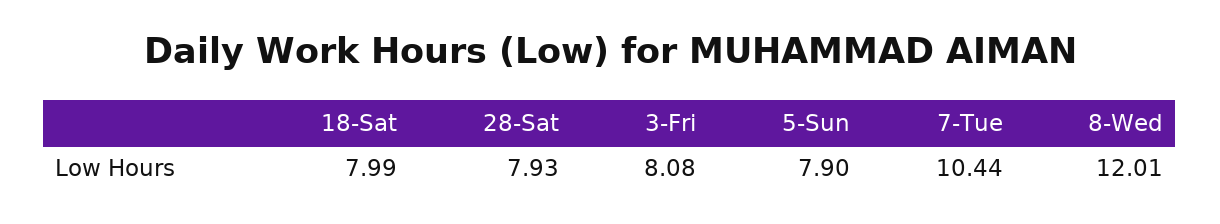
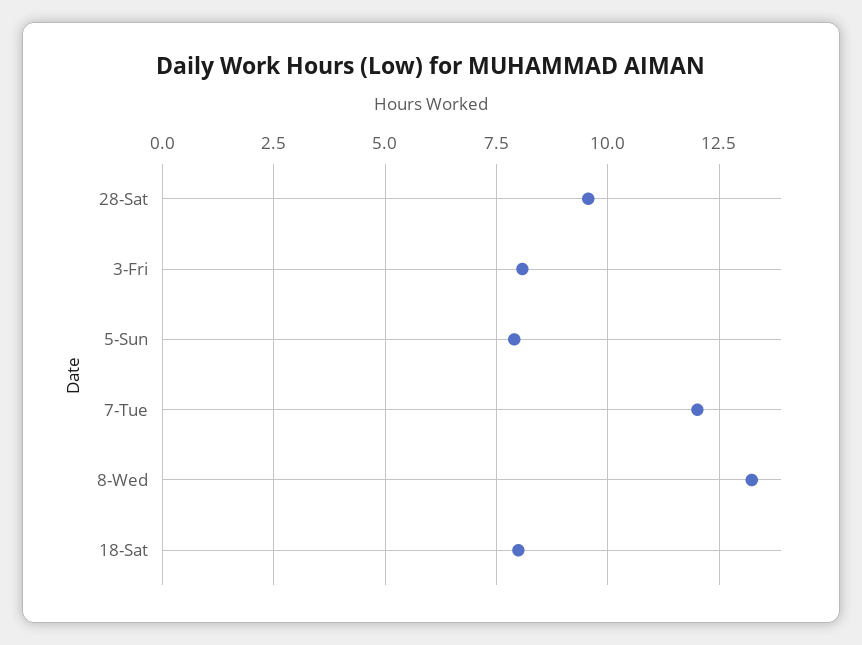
  {
    "18-Sat": 7.99,
-   "28-Sat": 7.93,
+   "28-Sat": 9.5,
    "3-Fri": 8.08,
    "5-Sun": 7.9,
-   "7-Tue": 10.44,
+   "7-Tue": 12,
-   "8-Wed": 12.01
+   "8-Wed": 13.25
  }

